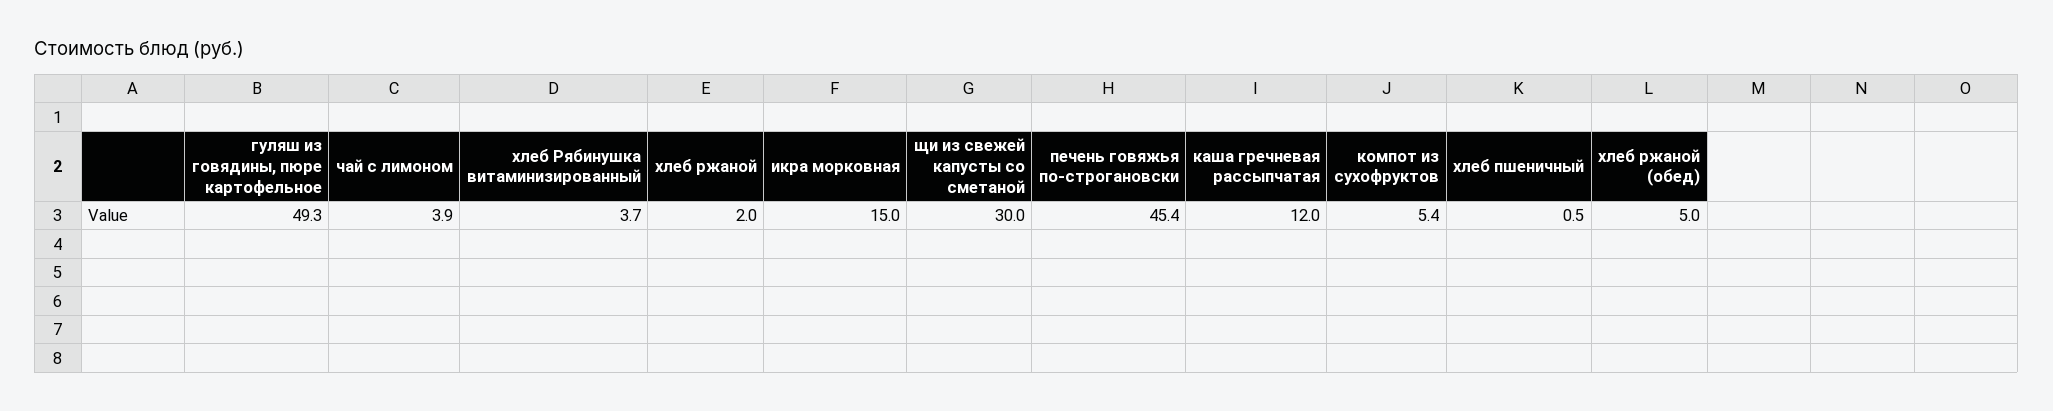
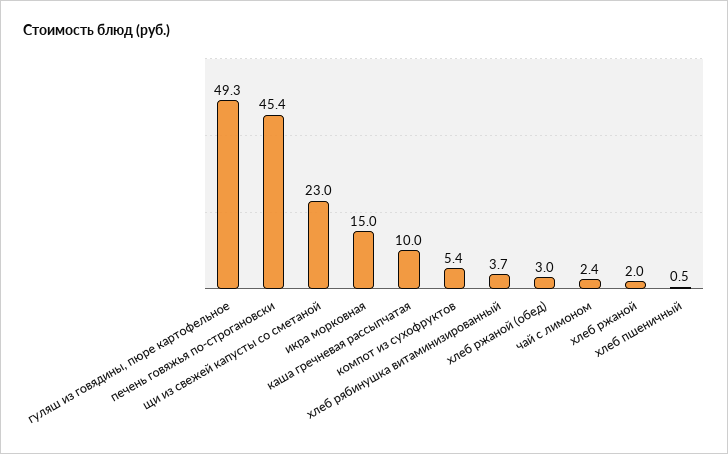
  {
    "гуляш из говядины, пюре картофельное": 49.3,
-   "чай с лимоном": 3.9,
+   "чай с лимоном": 2.4,
    "хлеб Рябинушка витаминизированный": 3.7,
    "хлеб ржаной": 2,
    "икра морковная": 15,
-   "щи из свежей капусты со сметаной": 30,
+   "щи из свежей капусты со сметаной": 23,
    "печень говяжья по-строгановски": 45.4,
-   "каша гречневая рассыпчатая": 12,
+   "каша гречневая рассыпчатая": 10,
    "компот из сухофруктов": 5.4,
    "хлеб пшеничный": 0.5,
-   "хлеб ржаной (обед)": 5
+   "хлеб ржаной (обед)": 3
  }

